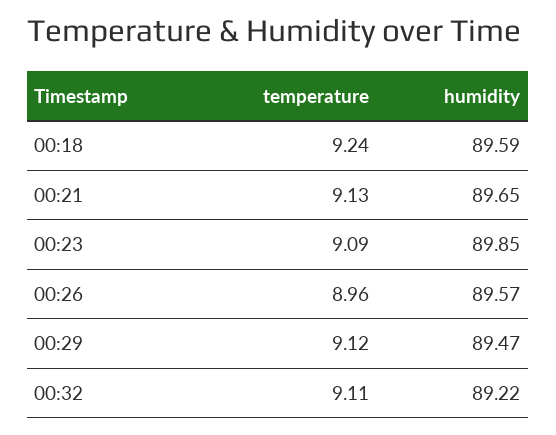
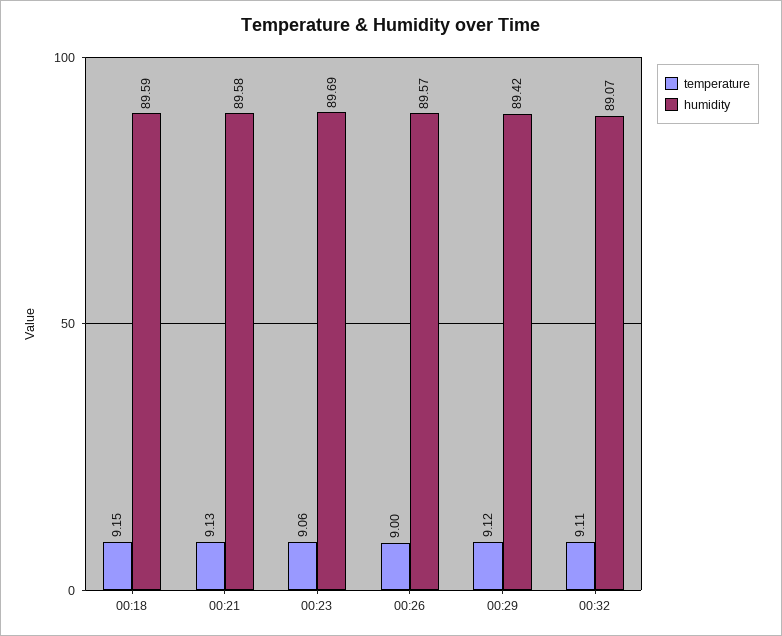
  {
    "temperature": {
-     "00:18": 9.24,
+     "00:18": 9.15,
      "00:21": 9.13,
-     "00:23": 9.09,
+     "00:23": 9.06,
-     "00:26": 8.96,
+     "00:26": 9,
      "00:29": 9.12,
      "00:32": 9.11
    },
    "humidity": {
      "00:18": 89.59,
-     "00:21": 89.65,
+     "00:21": 89.58,
-     "00:23": 89.85,
+     "00:23": 89.69,
      "00:26": 89.57,
-     "00:29": 89.47,
+     "00:29": 89.42,
-     "00:32": 89.22
+     "00:32": 89.07
    }
  }

